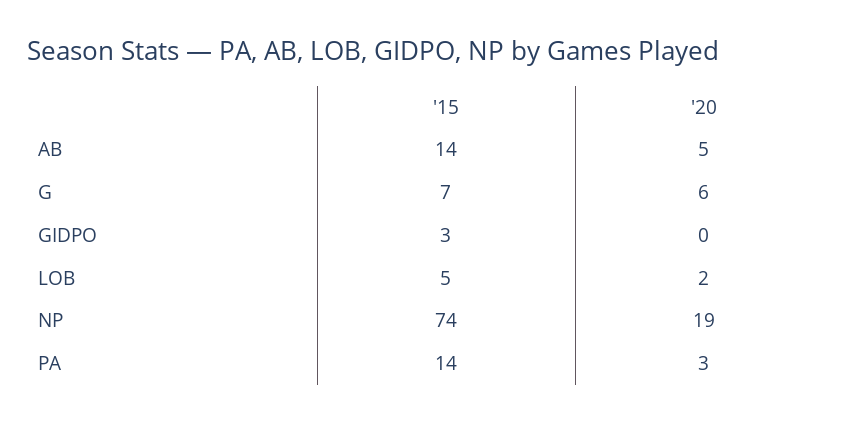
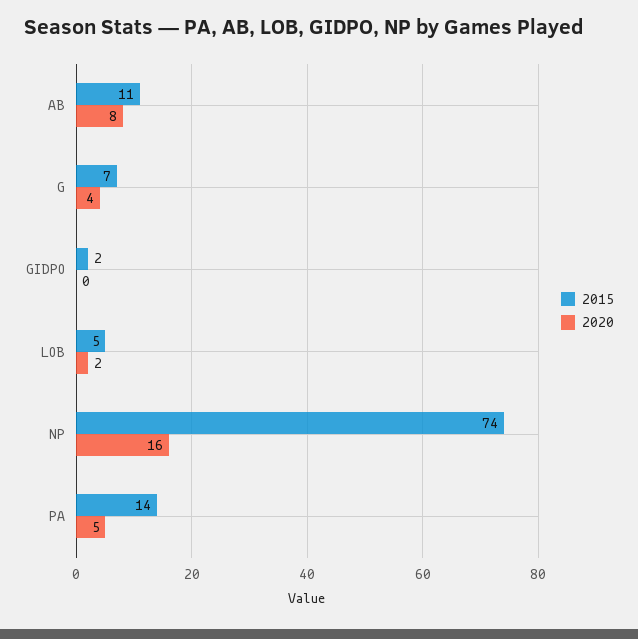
  {
    "'15": {
-     "AB": 14,
+     "AB": 11,
      "G": 7,
-     "GIDPO": 3,
+     "GIDPO": 2,
      "LOB": 5,
      "NP": 74,
      "PA": 14
    },
    "'20": {
-     "AB": 5,
+     "AB": 8,
-     "G": 6,
+     "G": 4,
      "GIDPO": 0,
      "LOB": 2,
-     "NP": 19,
+     "NP": 16,
-     "PA": 3
+     "PA": 5
    }
  }

